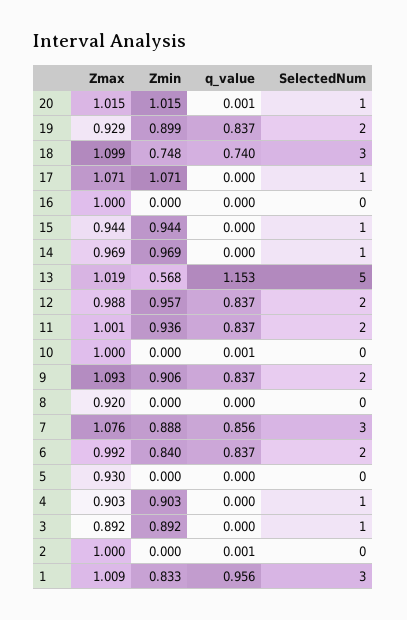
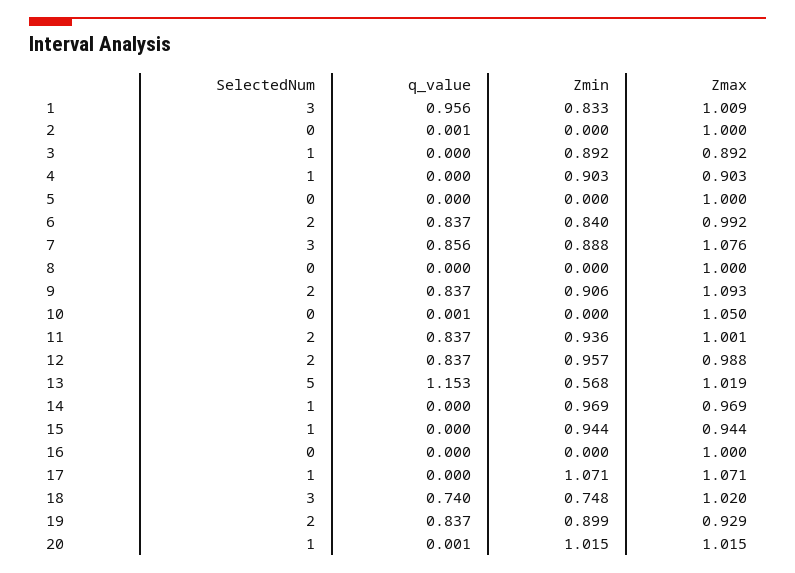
  {
    "Zmax": {
      "20": 1.015,
      "19": 0.929,
-     "18": 1.099,
+     "18": 1.02,
      "17": 1.071,
      "16": 1,
      "15": 0.944,
      "14": 0.969,
      "13": 1.019,
      "12": 0.988,
      "11": 1.001,
-     "10": 1,
+     "10": 1.05,
      "9": 1.093,
-     "8": 0.92,
+     "8": 1,
      "7": 1.076,
      "6": 0.992,
-     "5": 0.93,
+     "5": 1,
      "4": 0.903,
      "3": 0.892,
      "2": 1,
      "1": 1.009
    },
    "Zmin": {
      "20": 1.015,
      "19": 0.899,
      "18": 0.748,
      "17": 1.071,
      "16": 0,
      "15": 0.944,
      "14": 0.969,
      "13": 0.568,
      "12": 0.957,
      "11": 0.936,
      "10": 0,
      "9": 0.906,
      "8": 0,
      "7": 0.888,
      "6": 0.84,
      "5": 0,
      "4": 0.903,
      "3": 0.892,
      "2": 0,
      "1": 0.833
    },
    "q_value": {
      "20": 0.001,
      "19": 0.837,
      "18": 0.74,
      "17": 0,
      "16": 0,
      "15": 0,
      "14": 0,
      "13": 1.153,
      "12": 0.837,
      "11": 0.837,
      "10": 0.001,
      "9": 0.837,
      "8": 0,
      "7": 0.856,
      "6": 0.837,
      "5": 0,
      "4": 0,
      "3": 0,
      "2": 0.001,
      "1": 0.956
    },
    "SelectedNum": {
      "20": 1,
      "19": 2,
      "18": 3,
      "17": 1,
      "16": 0,
      "15": 1,
      "14": 1,
      "13": 5,
      "12": 2,
      "11": 2,
      "10": 0,
      "9": 2,
      "8": 0,
      "7": 3,
      "6": 2,
      "5": 0,
      "4": 1,
      "3": 1,
      "2": 0,
      "1": 3
    }
  }

